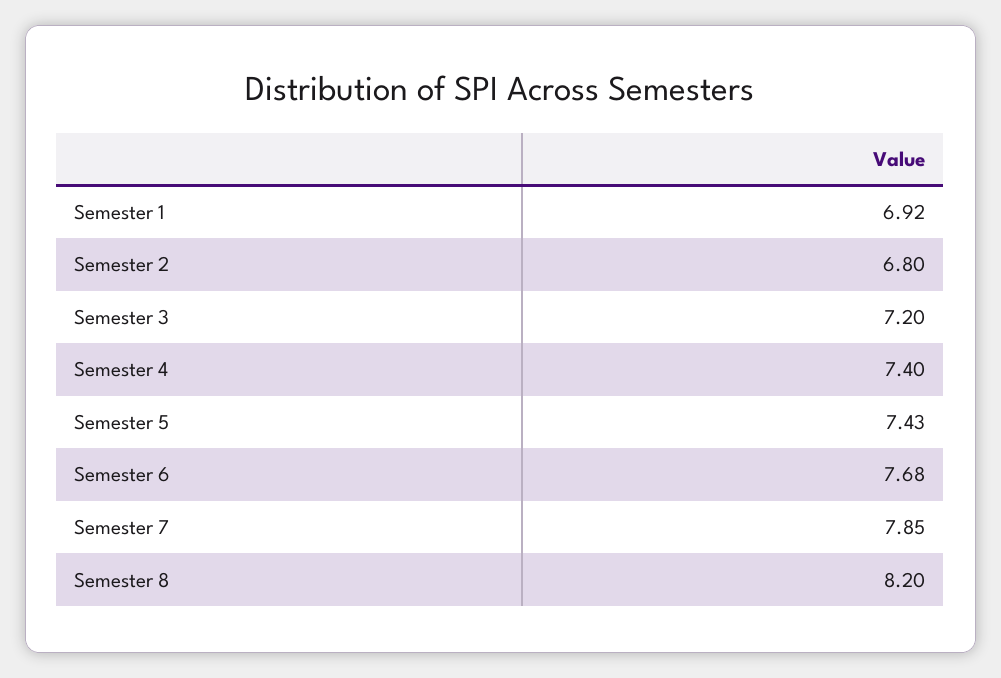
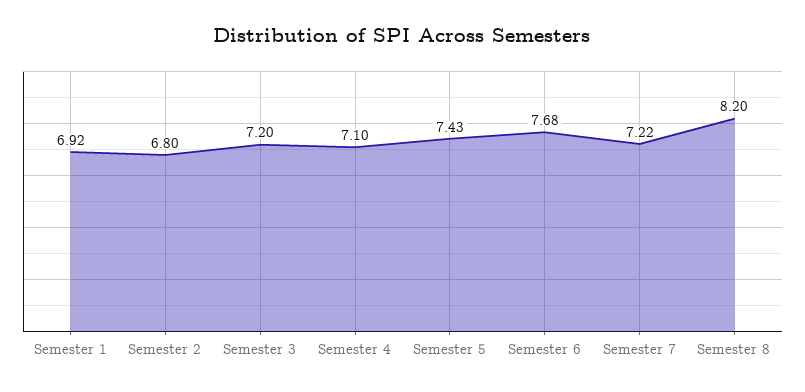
  {
    "Semester 1": 6.92,
    "Semester 2": 6.8,
    "Semester 3": 7.2,
-   "Semester 4": 7.4,
+   "Semester 4": 7.1,
    "Semester 5": 7.43,
    "Semester 6": 7.68,
-   "Semester 7": 7.85,
+   "Semester 7": 7.22,
    "Semester 8": 8.2
  }

